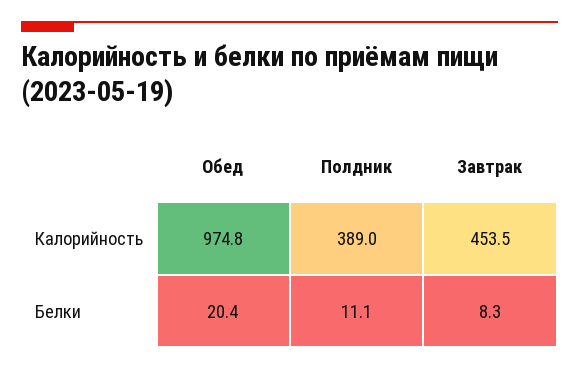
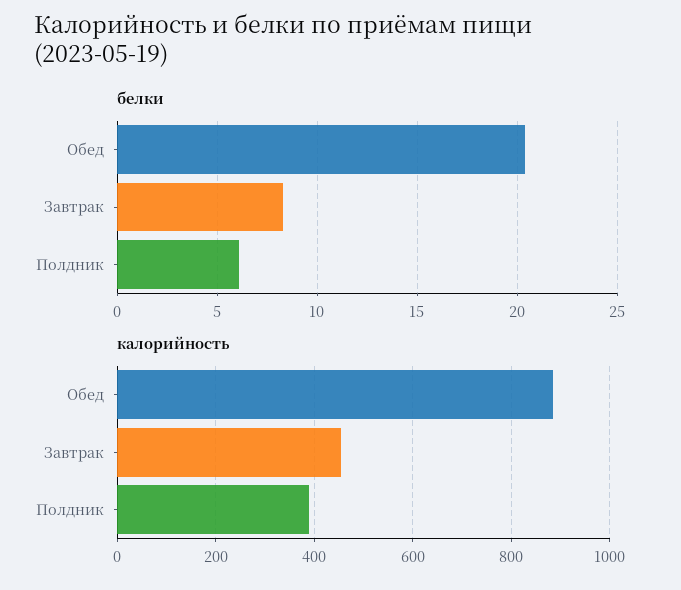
  {
    "Калорийность": {
-     "Обед": 974.8,
+     "Обед": 880,
      "Полдник": 389,
      "Завтрак": 453.5
    },
    "Белки": {
      "Обед": 20.4,
-     "Полдник": 11.1,
+     "Полдник": 6,
      "Завтрак": 8.3
    }
  }

